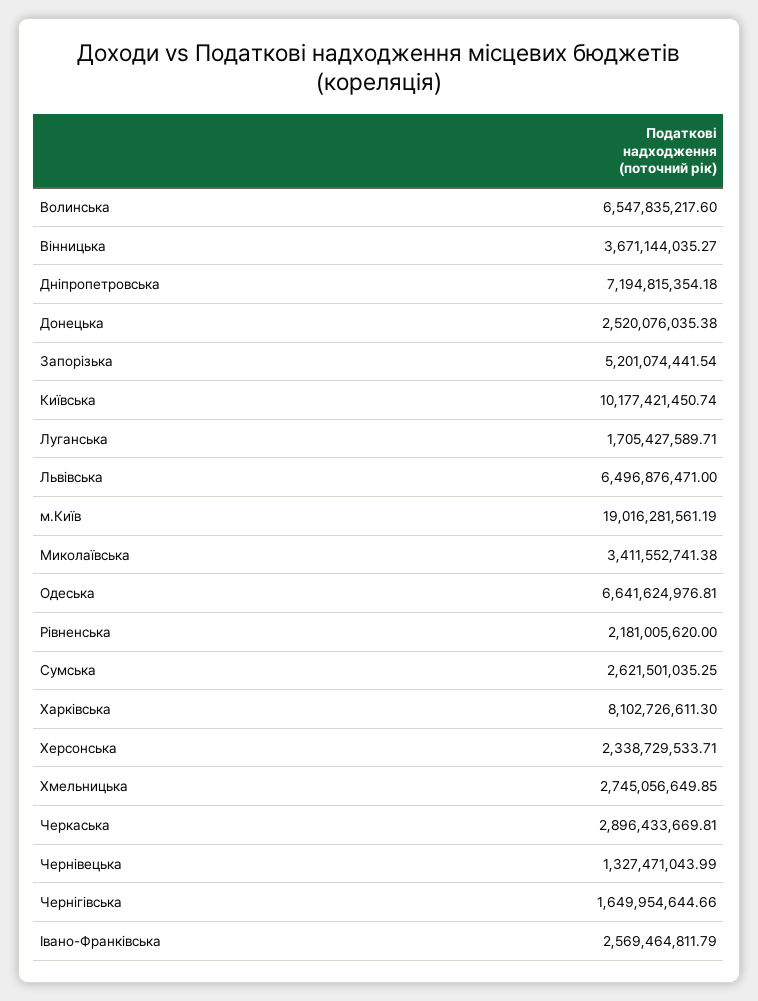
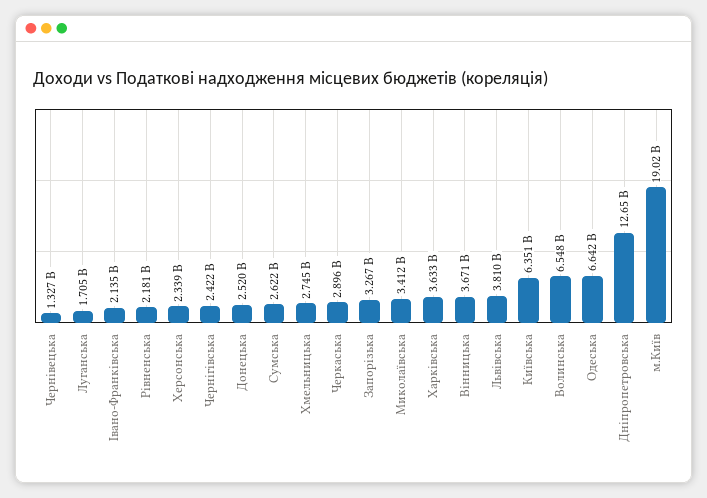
  {
    "Волинська": 6547835217.6,
    "Вінницька": 3671144035.27,
-   "Дніпропетровська": 7194815354.18,
+   "Дніпропетровська": 12650000000,
    "Донецька": 2520076035.38,
-   "Запорізька": 5201074441.54,
+   "Запорізька": 3267000000,
-   "Київська": 10177421450.74,
+   "Київська": 6351000000,
    "Луганська": 1705427589.71,
-   "Львівська": 6496876471,
+   "Львівська": 3810000000,
    "м.Київ": 19016281561.19,
    "Миколаївська": 3411552741.38,
    "Одеська": 6641624976.81,
    "Рівненська": 2181005620,
    "Сумська": 2621501035.25,
-   "Харківська": 8102726611.3,
+   "Харківська": 3633000000,
    "Херсонська": 2338729533.71,
    "Хмельницька": 2745056649.85,
    "Черкаська": 2896433669.81,
    "Чернівецька": 1327471043.99,
-   "Чернігівська": 1649954644.66,
+   "Чернігівська": 2422000000,
-   "Івано-Франківська": 2569464811.79
+   "Івано-Франківська": 2135000000
  }

